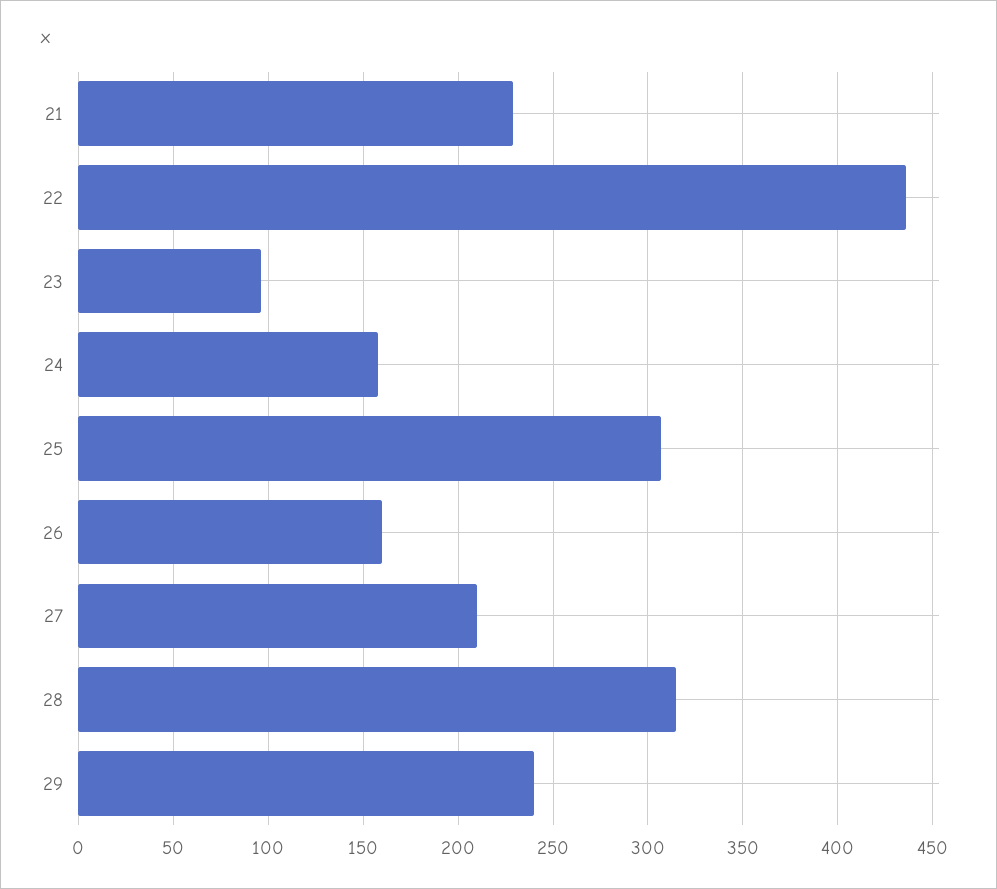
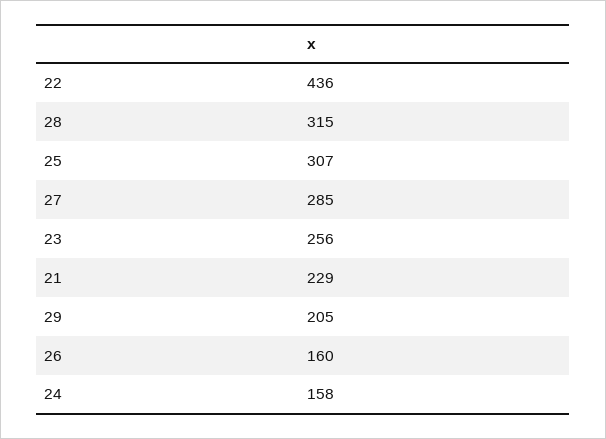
  {
    "21": 229,
    "22": 436,
-   "23": 95,
+   "23": 256,
    "24": 158,
    "25": 307,
    "26": 160,
-   "27": 210,
+   "27": 285,
    "28": 315,
-   "29": 240
+   "29": 205
  }

